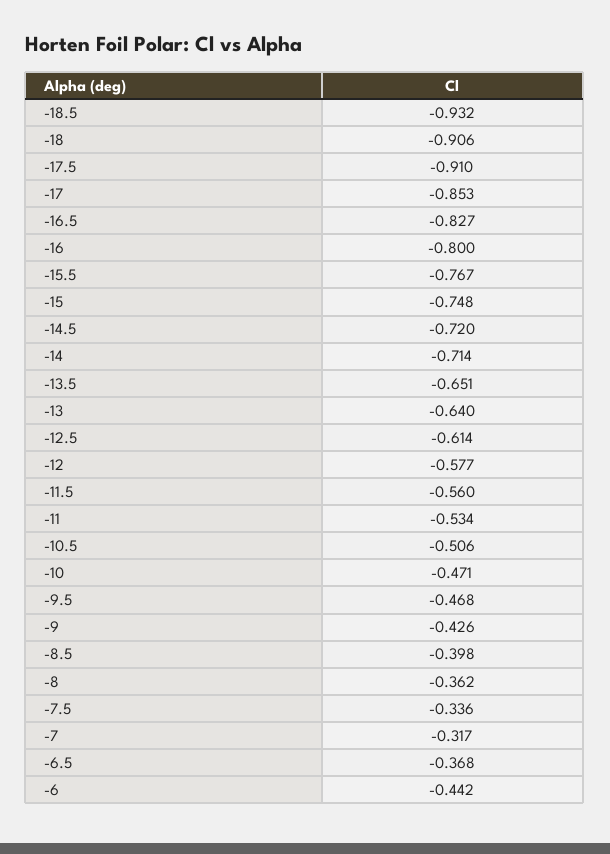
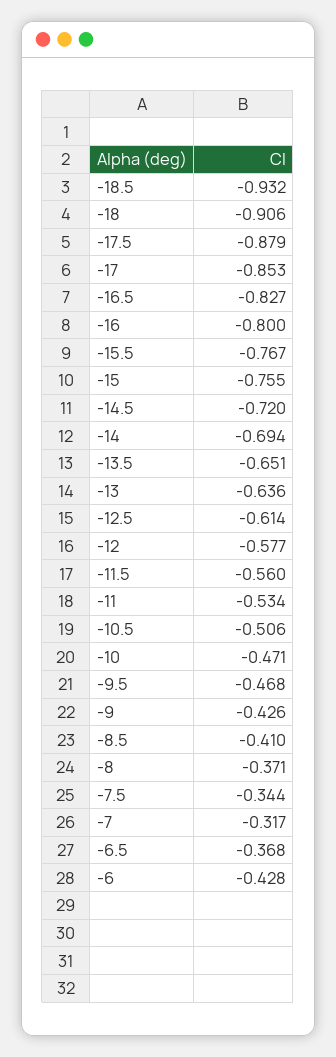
  {
    "-18.5": -0.932,
    "-18": -0.906,
-   "-17.5": -0.91,
+   "-17.5": -0.879,
    "-17": -0.853,
    "-16.5": -0.827,
    "-16": -0.8,
    "-15.5": -0.767,
-   "-15": -0.748,
+   "-15": -0.755,
    "-14.5": -0.72,
-   "-14": -0.714,
+   "-14": -0.694,
    "-13.5": -0.651,
-   "-13": -0.64,
+   "-13": -0.636,
    "-12.5": -0.614,
    "-12": -0.577,
    "-11.5": -0.56,
    "-11": -0.534,
    "-10.5": -0.506,
    "-10": -0.471,
    "-9.5": -0.468,
    "-9": -0.426,
-   "-8.5": -0.398,
+   "-8.5": -0.41,
-   "-8": -0.362,
+   "-8": -0.371,
-   "-7.5": -0.336,
+   "-7.5": -0.344,
    "-7": -0.317,
    "-6.5": -0.368,
-   "-6": -0.442
+   "-6": -0.428
  }

